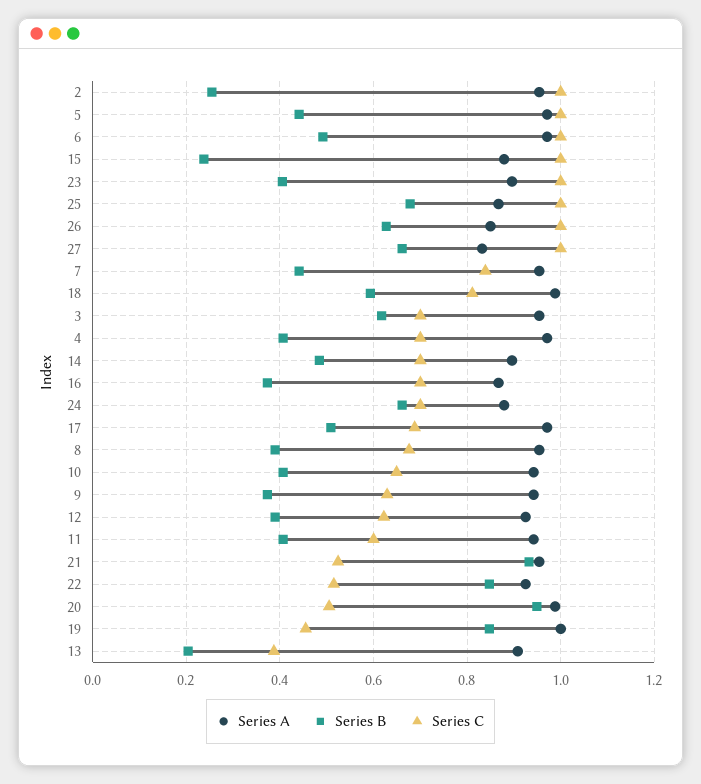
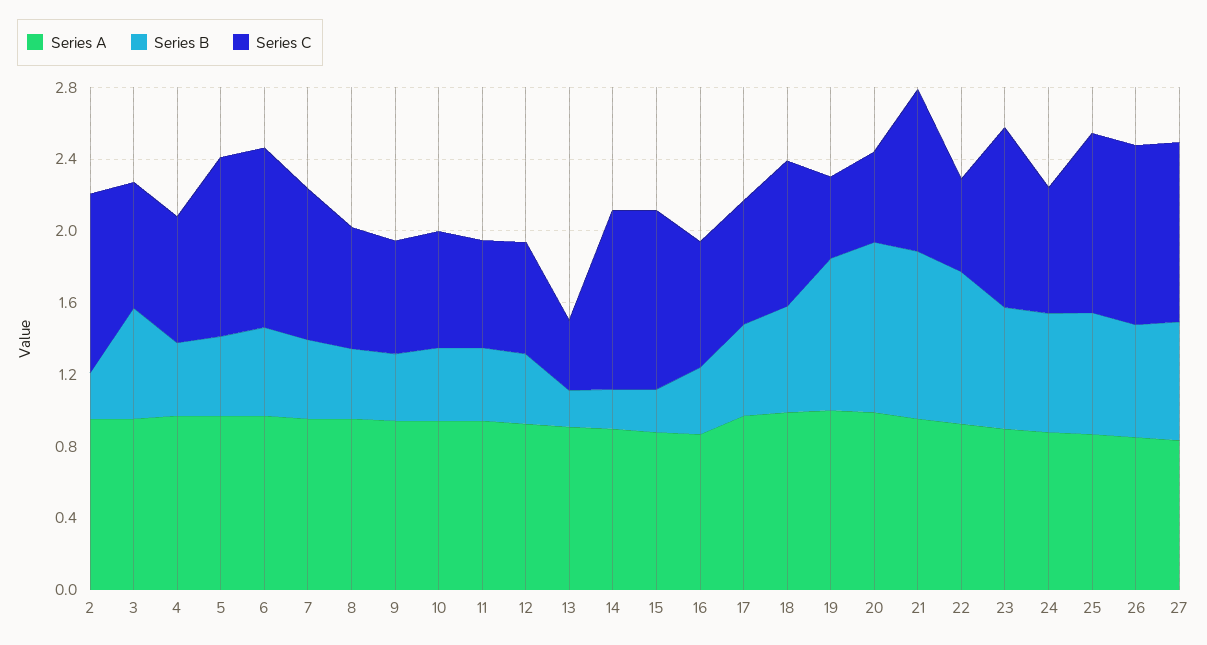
  {
    "Series A": {
      "2": 0.96,
      "5": 0.98,
      "6": 0.98,
      "15": 0.88,
      "23": 0.9,
      "25": 0.86,
      "26": 0.86,
      "27": 0.84,
      "7": 0.96,
      "18": 0.98,
      "3": 0.96,
      "4": 0.98,
      "14": 0.9,
      "16": 0.86,
      "24": 0.88,
      "17": 0.98,
      "8": 0.96,
      "10": 0.94,
      "9": 0.94,
      "12": 0.92,
      "11": 0.94,
      "21": 0.96,
      "22": 0.92,
      "20": 0.98,
      "19": 1,
      "13": 0.9
    },
    "Series B": {
      "2": 0.26,
      "5": 0.44,
      "6": 0.5,
      "15": 0.24,
-     "23": 0.4,
+     "23": 0.7,
      "25": 0.68,
      "26": 0.62,
      "27": 0.66,
      "7": 0.44,
      "18": 0.6,
      "3": 0.62,
      "4": 0.4,
-     "14": 0.48,
+     "14": 0.2,
      "16": 0.38,
      "24": 0.66,
      "17": 0.5,
      "8": 0.38,
      "10": 0.4,
      "9": 0.38,
      "12": 0.38,
      "11": 0.4,
      "21": 0.94,
      "22": 0.84,
      "20": 0.94,
      "19": 0.84,
      "13": 0.2
    },
    "Series C": {
      "2": 1,
      "5": 1,
      "6": 1,
      "15": 1,
      "23": 1,
      "25": 1,
      "26": 1,
      "27": 1,
      "7": 0.84,
      "18": 0.82,
      "3": 0.7,
      "4": 0.7,
-     "14": 0.7,
+     "14": 1,
      "16": 0.7,
      "24": 0.7,
      "17": 0.68,
      "8": 0.68,
      "10": 0.64,
      "9": 0.62,
      "12": 0.62,
      "11": 0.6,
-     "21": 0.52,
+     "21": 0.9,
      "22": 0.52,
      "20": 0.5,
      "19": 0.46,
      "13": 0.38
    }
  }

